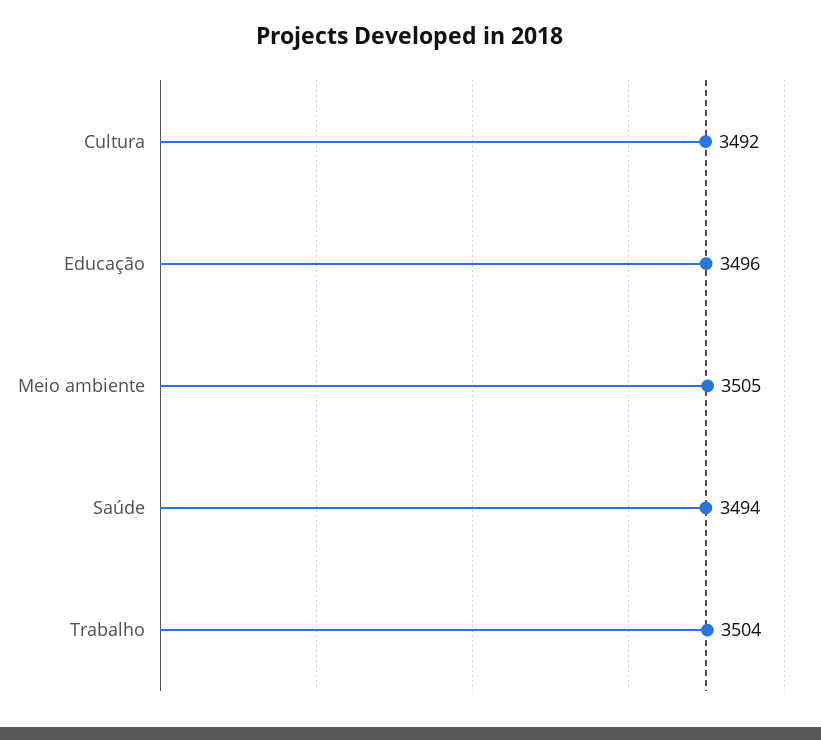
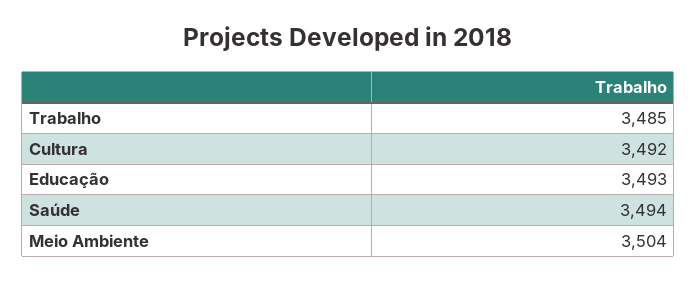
  {
    "Cultura": 3492,
-   "Educação": 3496,
+   "Educação": 3493,
-   "Meio ambiente": 3505,
+   "Meio ambiente": 3504,
    "Saúde": 3494,
-   "Trabalho": 3504
+   "Trabalho": 3485
  }

